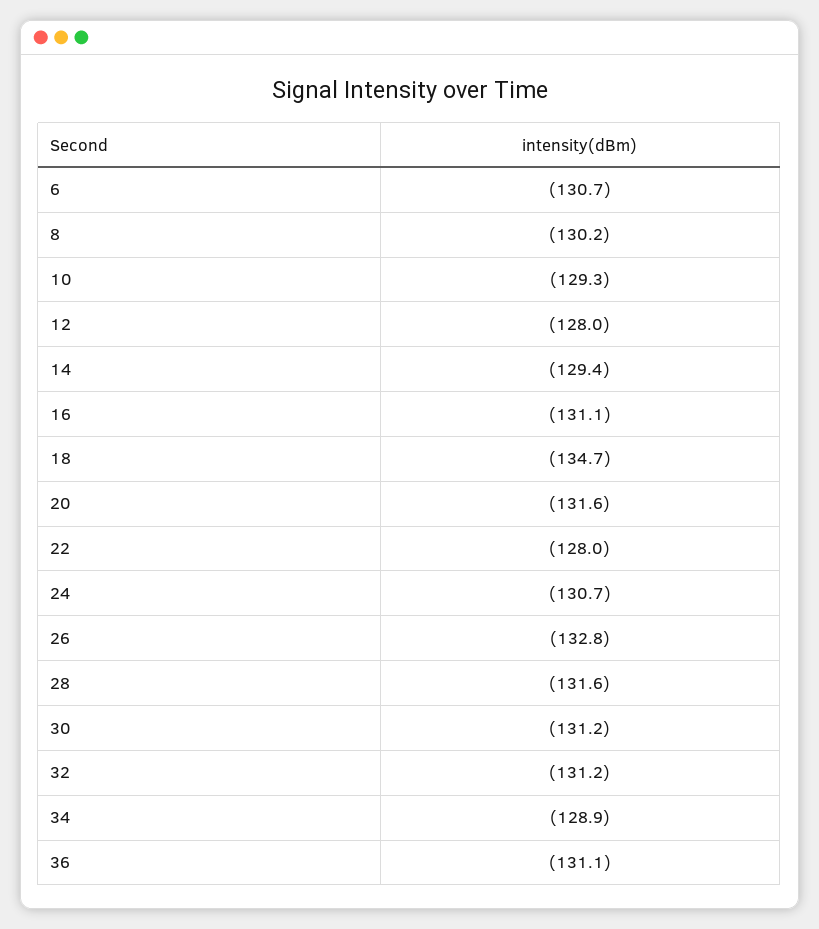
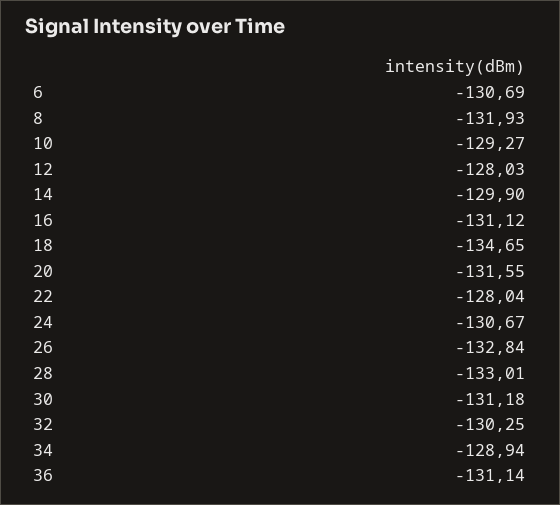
  {
    "6": -130.69,
-   "8": -130.2,
+   "8": -131.93,
    "10": -129.27,
    "12": -128.03,
-   "14": -129.4,
+   "14": -129.9,
    "16": -131.12,
    "18": -134.65,
    "20": -131.55,
    "22": -128.04,
    "24": -130.67,
    "26": -132.84,
-   "28": -131.6,
+   "28": -133.01,
    "30": -131.18,
-   "32": -131.2,
+   "32": -130.25,
    "34": -128.94,
    "36": -131.14
  }

